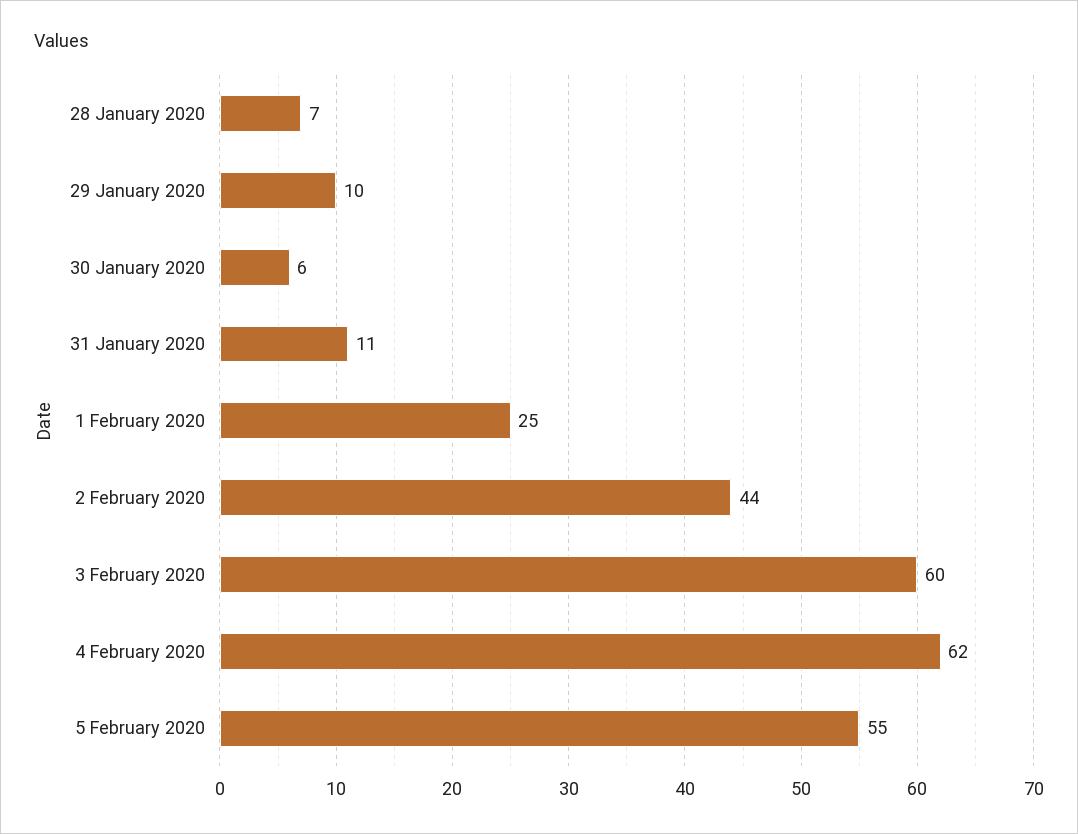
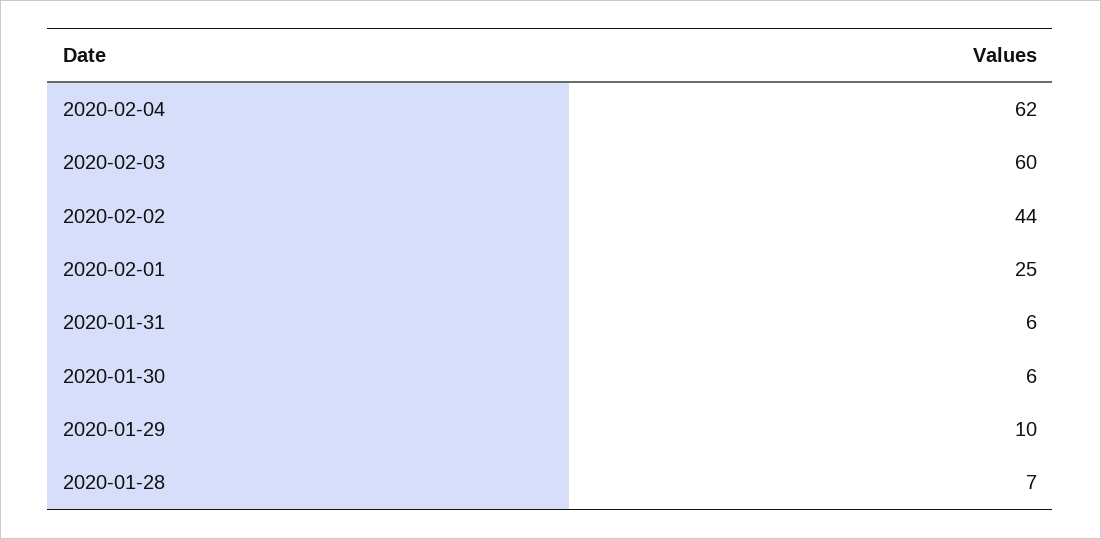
  {
    "28 January 2020": 7,
    "29 January 2020": 10,
    "30 January 2020": 6,
-   "31 January 2020": 11,
+   "31 January 2020": 6,
    "1 February 2020": 25,
    "2 February 2020": 44,
    "3 February 2020": 60,
-   "4 February 2020": 62,
+   "4 February 2020": 62
-   "5 February 2020": 55
  }

